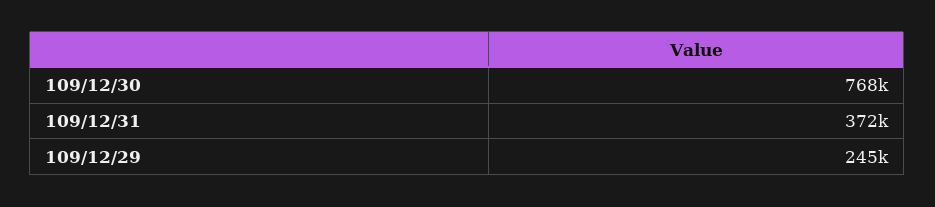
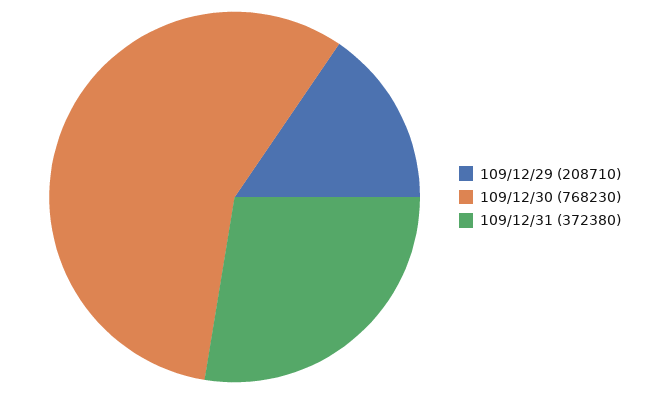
  {
    "109/12/30": 768230,
    "109/12/31": 372380,
-   "109/12/29": 245000
+   "109/12/29": 208710
  }

